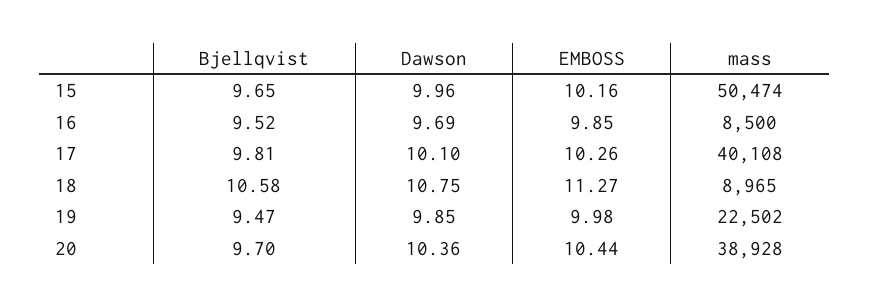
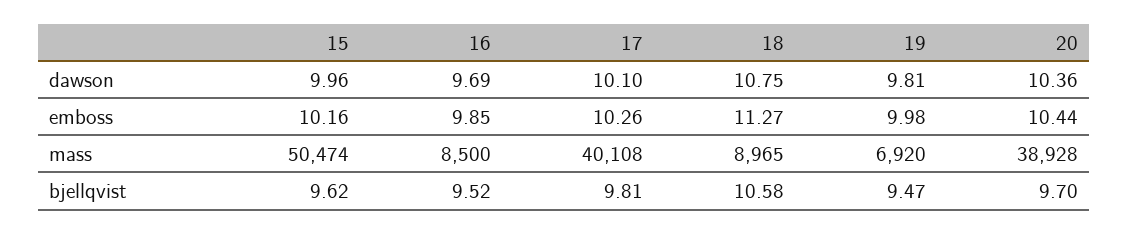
  {
    "Bjellqvist": {
-     "15": 9.65,
+     "15": 9.62,
      "16": 9.52,
      "17": 9.81,
      "18": 10.58,
      "19": 9.47,
      "20": 9.7
    },
    "Dawson": {
      "15": 9.96,
      "16": 9.69,
      "17": 10.1,
      "18": 10.75,
-     "19": 9.85,
+     "19": 9.81,
      "20": 10.36
    },
    "EMBOSS": {
      "15": 10.16,
      "16": 9.85,
      "17": 10.26,
      "18": 11.27,
      "19": 9.98,
      "20": 10.44
    },
    "mass": {
      "15": 50474,
      "16": 8500,
      "17": 40108,
      "18": 8965,
-     "19": 22502,
+     "19": 6920,
      "20": 38928
    }
  }

